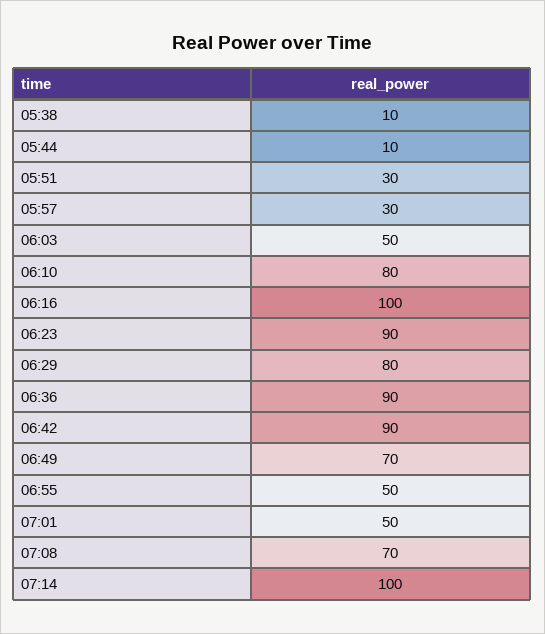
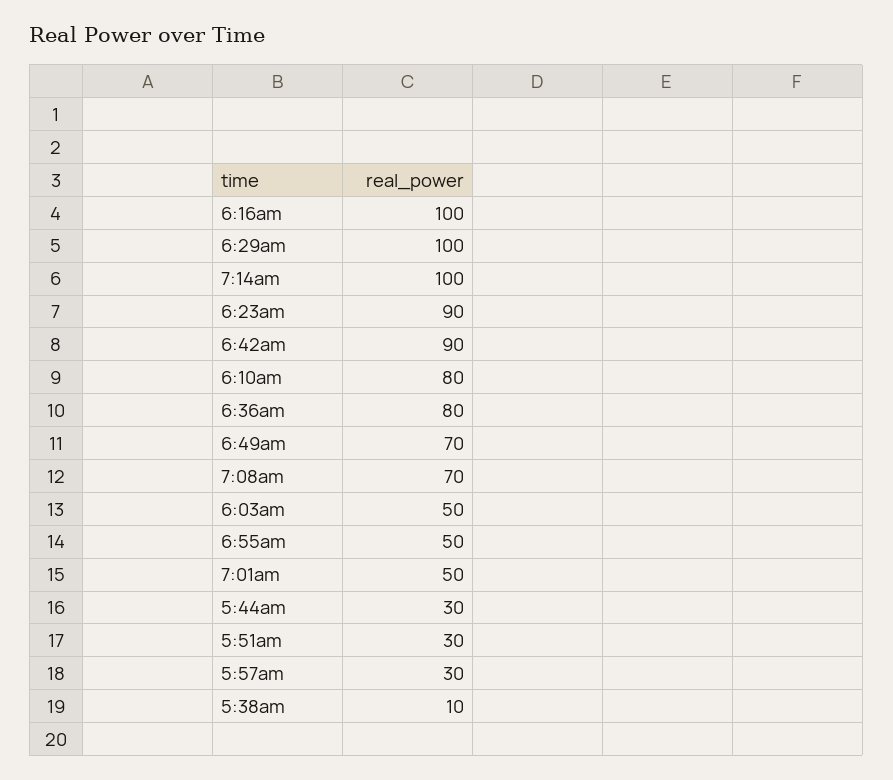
  {
    "05:38": 10,
-   "05:44": 10,
+   "05:44": 30,
    "05:51": 30,
    "05:57": 30,
    "06:03": 50,
    "06:10": 80,
    "06:16": 100,
    "06:23": 90,
-   "06:29": 80,
+   "06:29": 100,
-   "06:36": 90,
+   "06:36": 80,
    "06:42": 90,
    "06:49": 70,
    "06:55": 50,
    "07:01": 50,
    "07:08": 70,
    "07:14": 100
  }

